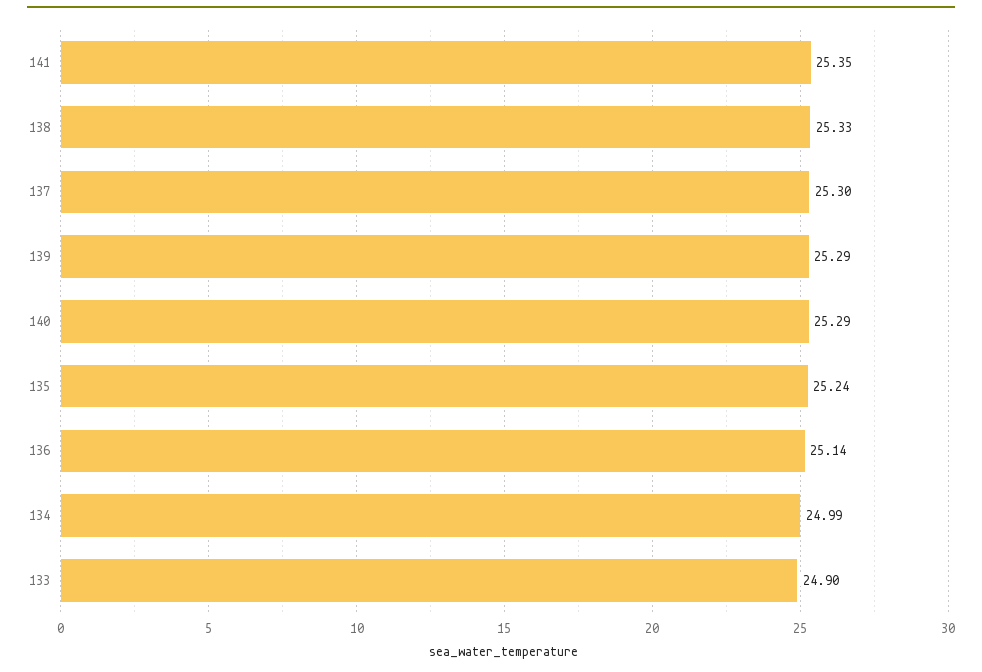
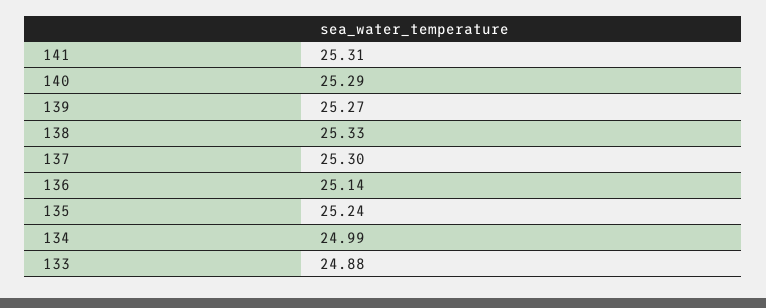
  {
-   "141": 25.35,
+   "141": 25.31,
    "138": 25.33,
    "137": 25.3,
-   "139": 25.29,
+   "139": 25.27,
    "140": 25.29,
    "135": 25.24,
    "136": 25.14,
    "134": 24.99,
-   "133": 24.9
+   "133": 24.88
  }

